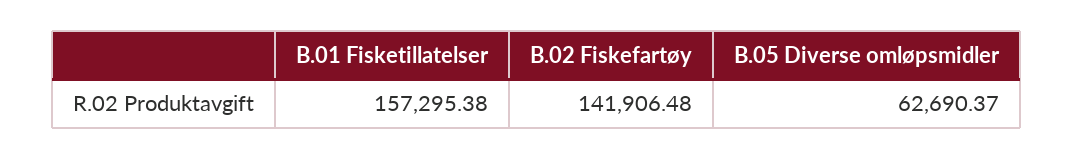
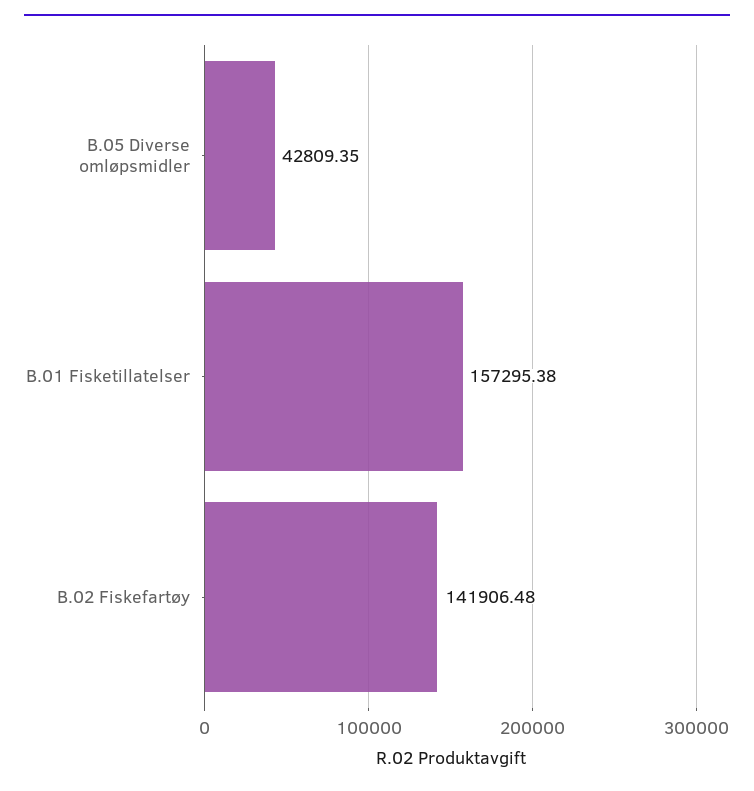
  {
    "B.01 Fisketillatelser": 157295.38,
    "B.02 Fiskefartøy": 141906.48,
-   "B.05 Diverse omløpsmidler": 62690.37
+   "B.05 Diverse omløpsmidler": 42809.35
  }

